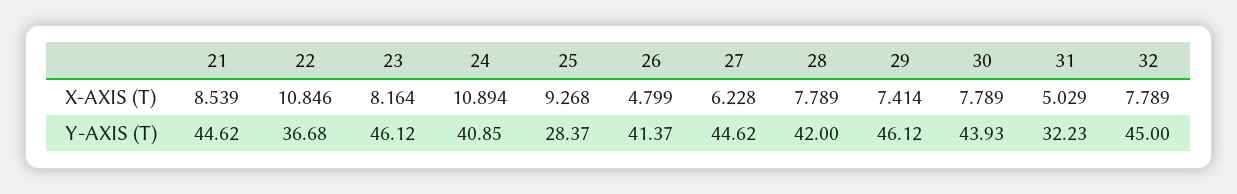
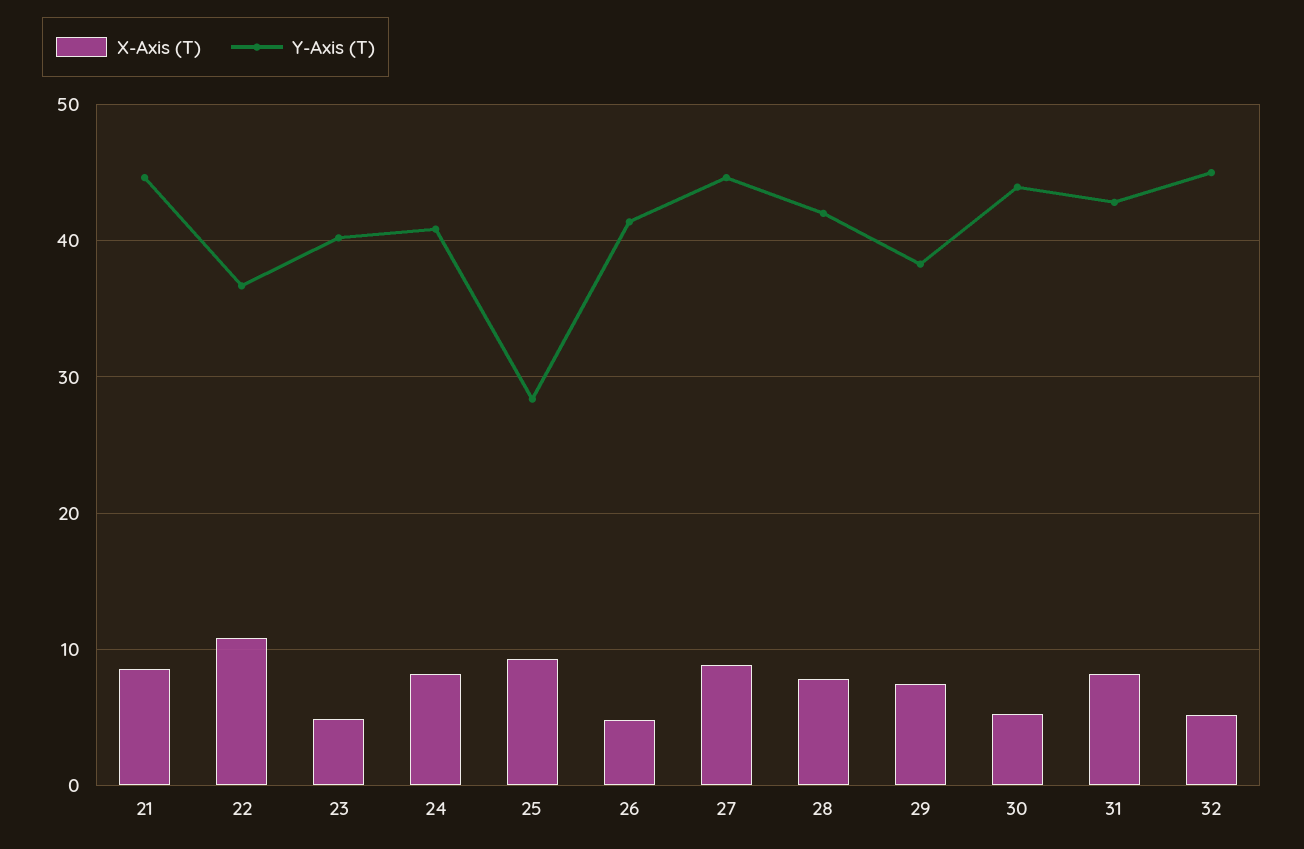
  {
    "X-AXIS (T)": {
      "21": 8.539,
      "22": 10.846,
-     "23": 8.164,
+     "23": 5,
-     "24": 10.894,
+     "24": 8,
      "25": 9.268,
      "26": 4.799,
-     "27": 6.228,
+     "27": 9,
      "28": 7.789,
      "29": 7.414,
-     "30": 7.789,
+     "30": 5,
-     "31": 5.029,
+     "31": 8,
-     "32": 7.789
+     "32": 5
    },
    "Y-AXIS (T)": {
      "21": 44.62,
      "22": 36.68,
-     "23": 46.12,
+     "23": 40,
      "24": 40.85,
      "25": 28.37,
      "26": 41.37,
      "27": 44.62,
      "28": 42,
-     "29": 46.12,
+     "29": 38,
      "30": 43.93,
-     "31": 32.23,
+     "31": 43,
      "32": 45
    }
  }

